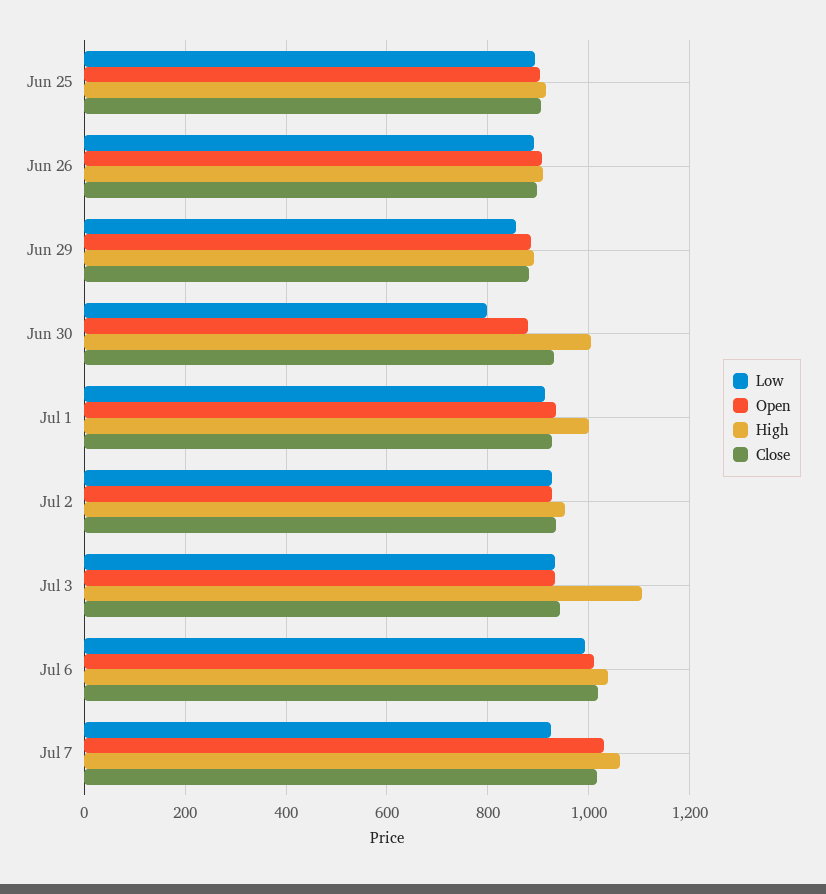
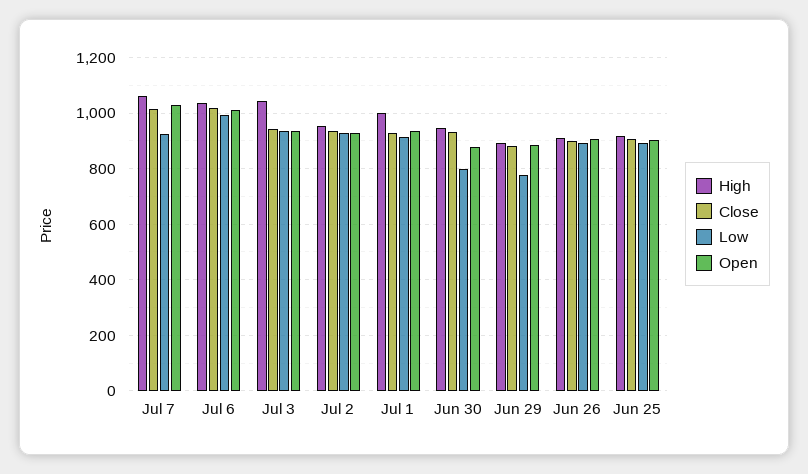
  {
    "Low": {
      "Jun 25": 900,
      "Jun 26": 900,
-     "Jun 29": 860,
+     "Jun 29": 775,
      "Jun 30": 800,
      "Jul 1": 920,
      "Jul 2": 920,
      "Jul 3": 940,
      "Jul 6": 1000,
      "Jul 7": 920
    },
    "Open": {
      "Jun 25": 900,
      "Jun 26": 900,
      "Jun 29": 880,
      "Jun 30": 880,
      "Jul 1": 940,
      "Jul 2": 920,
      "Jul 3": 940,
      "Jul 6": 1020,
      "Jul 7": 1040
    },
    "High": {
      "Jun 25": 920,
      "Jun 26": 900,
      "Jun 29": 900,
-     "Jun 30": 1000,
+     "Jun 30": 950,
      "Jul 1": 1000,
      "Jul 2": 960,
-     "Jul 3": 1100,
+     "Jul 3": 1050,
      "Jul 6": 1040,
      "Jul 7": 1060
    },
    "Close": {
      "Jun 25": 900,
      "Jun 26": 900,
      "Jun 29": 880,
      "Jun 30": 940,
      "Jul 1": 920,
      "Jul 2": 940,
      "Jul 3": 940,
      "Jul 6": 1020,
      "Jul 7": 1020
    }
  }

